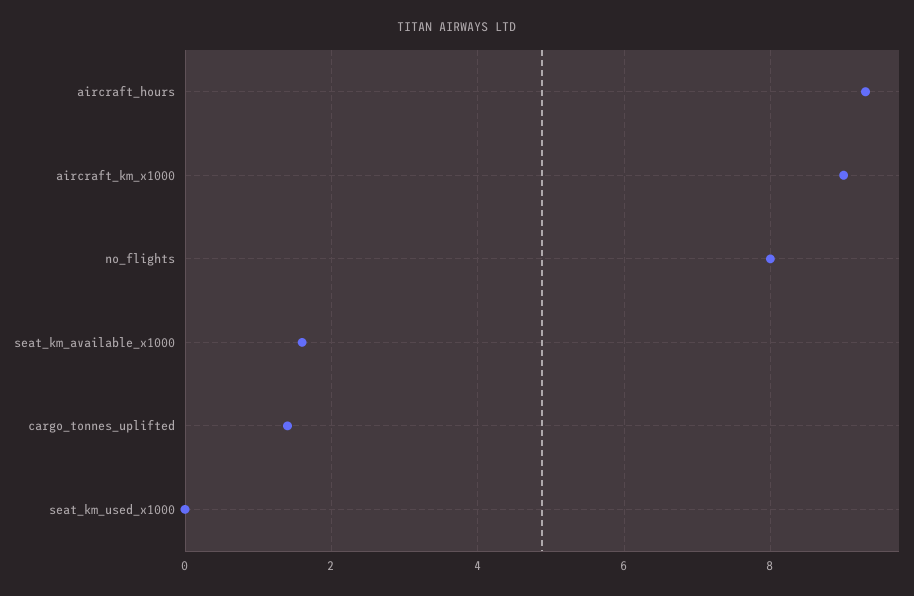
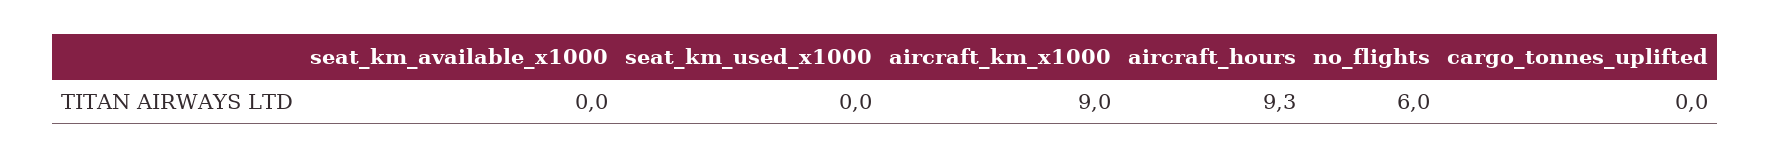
  {
    "aircraft_hours": 9.3,
    "aircraft_km_x1000": 9,
-   "no_flights": 8,
+   "no_flights": 6,
-   "seat_km_available_x1000": 1.5,
+   "seat_km_available_x1000": 0,
-   "cargo_tonnes_uplifted": 1.5,
+   "cargo_tonnes_uplifted": 0,
    "seat_km_used_x1000": 0
  }

